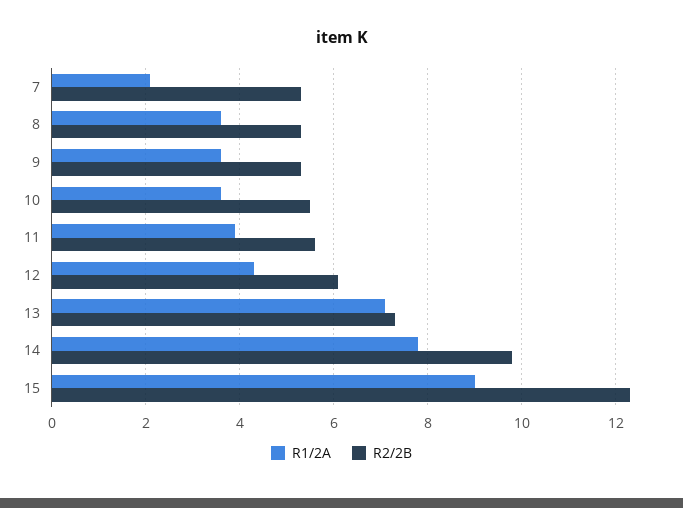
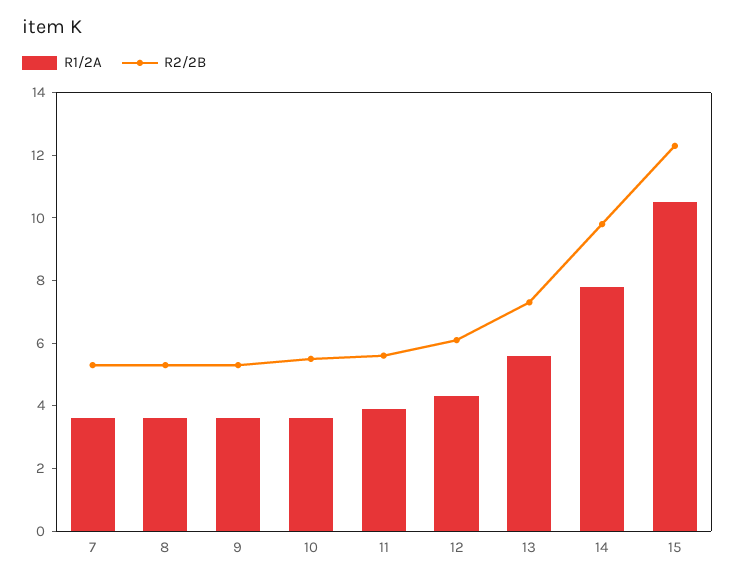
  {
    "R1/2A": {
-     "7": 2,
+     "7": 3.5,
      "8": 3.5,
      "9": 3.5,
      "10": 3.5,
      "11": 4,
      "12": 4.5,
-     "13": 7,
+     "13": 5.5,
      "14": 8,
-     "15": 9
+     "15": 10.5
    },
    "R2/2B": {
      "7": 5.5,
      "8": 5.5,
      "9": 5.5,
      "10": 5.5,
      "11": 5.5,
      "12": 6,
      "13": 7.5,
      "14": 10,
      "15": 12.5
    }
  }

